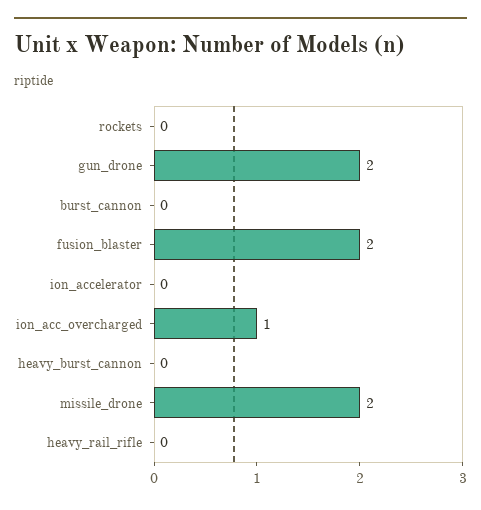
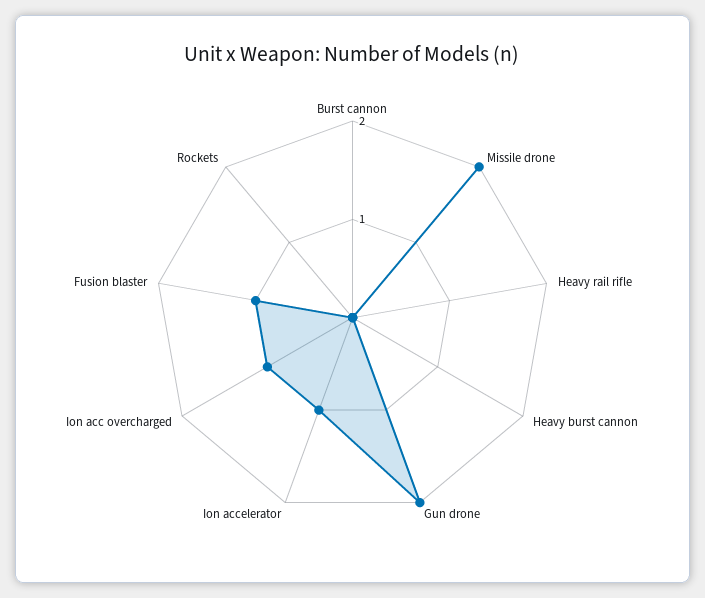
  {
    "rockets": 0,
    "gun_drone": 2,
    "burst_cannon": 0,
-   "fusion_blaster": 2,
+   "fusion_blaster": 1,
-   "ion_accelerator": 0,
+   "ion_accelerator": 1,
    "ion_acc_overcharged": 1,
    "heavy_burst_cannon": 0,
    "missile_drone": 2,
    "heavy_rail_rifle": 0
  }

